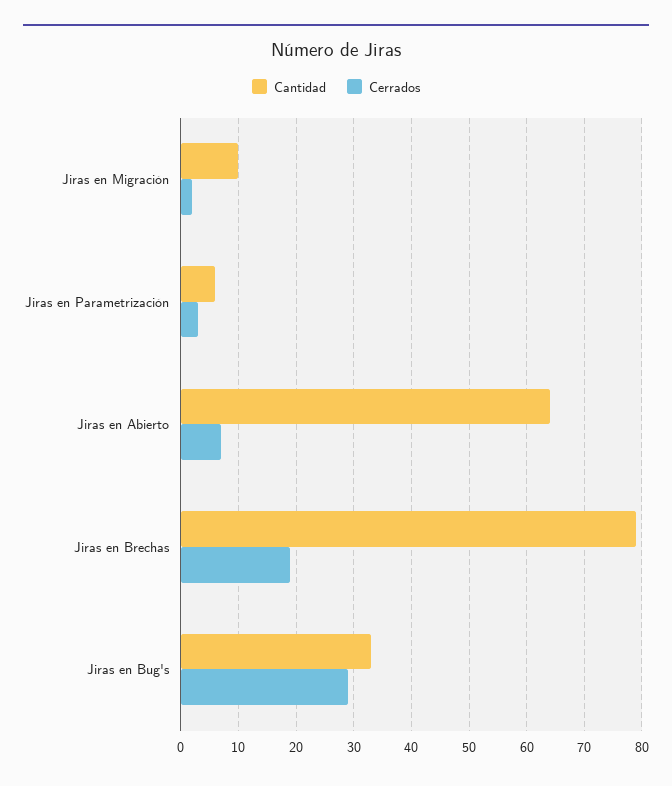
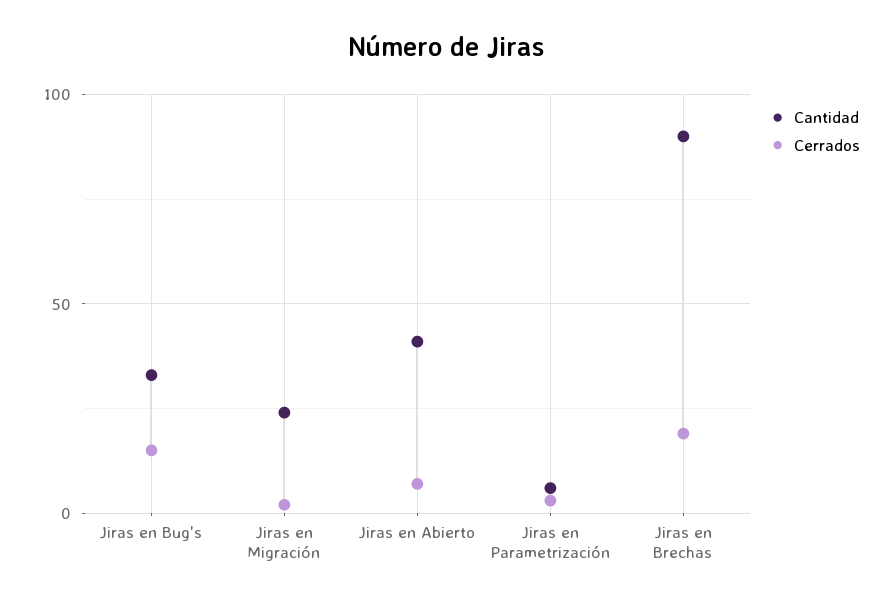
  {
    "Cantidad": {
-     "Jiras en Migración": 10,
+     "Jiras en Migración": 25,
      "Jiras en Parametrización": 5,
-     "Jiras en Abierto": 65,
+     "Jiras en Abierto": 40,
-     "Jiras en Brechas": 80,
+     "Jiras en Brechas": 90,
      "Jiras en Bug's": 35
    },
    "Cerrados": {
      "Jiras en Migración": 0,
      "Jiras en Parametrización": 5,
      "Jiras en Abierto": 5,
      "Jiras en Brechas": 20,
-     "Jiras en Bug's": 30
+     "Jiras en Bug's": 15
    }
  }

